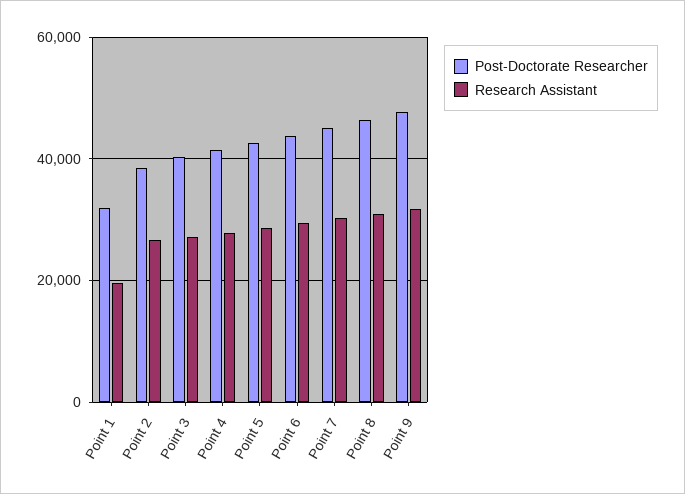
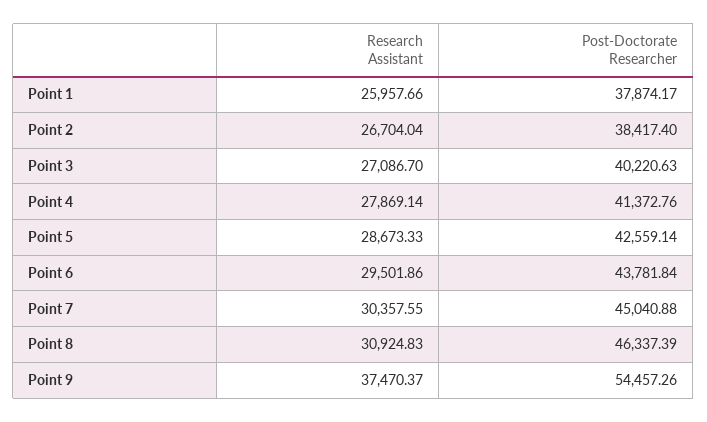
  {
    "Post-Doctorate Researcher": {
-     "Point 1": 32000,
+     "Point 1": 37874.17,
      "Point 2": 38417.4,
      "Point 3": 40220.63,
      "Point 4": 41372.76,
      "Point 5": 42559.14,
      "Point 6": 43781.84,
      "Point 7": 45040.88,
      "Point 8": 46337.39,
-     "Point 9": 48000
+     "Point 9": 54457.26
    },
    "Research Assistant": {
-     "Point 1": 20000,
+     "Point 1": 25957.66,
      "Point 2": 26704.04,
      "Point 3": 27086.7,
      "Point 4": 27869.14,
      "Point 5": 28673.33,
      "Point 6": 29501.86,
      "Point 7": 30357.55,
      "Point 8": 30924.83,
-     "Point 9": 32000
+     "Point 9": 37470.37
    }
  }

